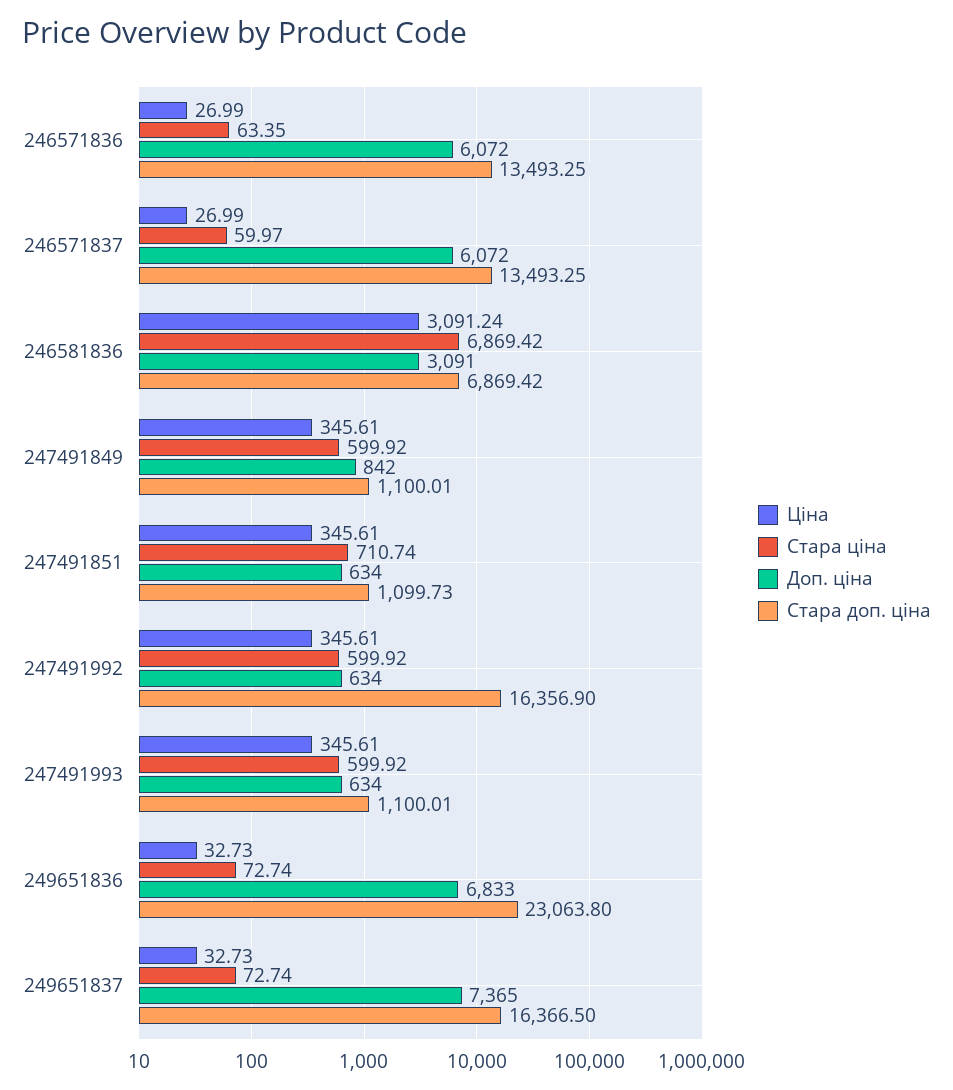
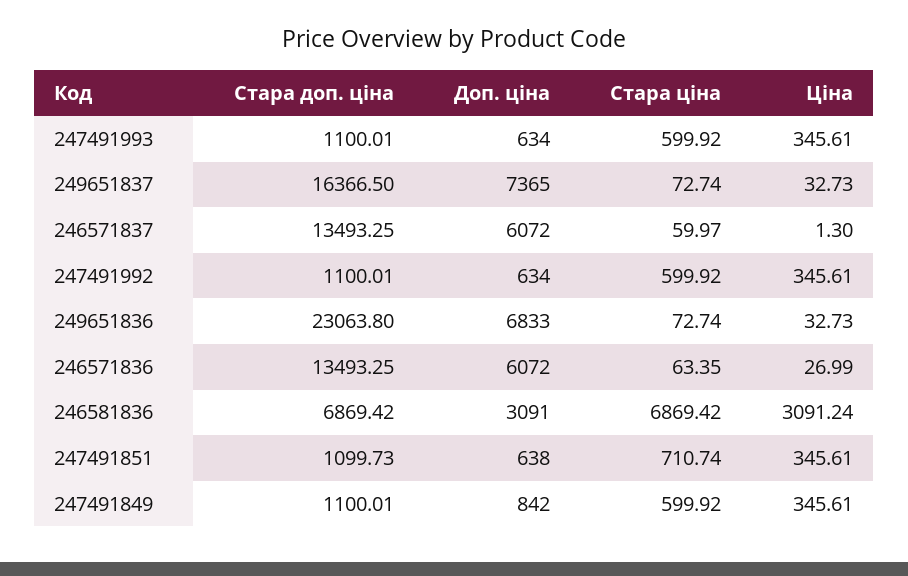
  {
    "Ціна": {
      "246571836": 26.99,
-     "246571837": 26.99,
+     "246571837": 1.3,
      "246581836": 3091.24,
      "247491849": 345.61,
      "247491851": 345.61,
      "247491992": 345.61,
      "247491993": 345.61,
      "249651836": 32.73,
      "249651837": 32.73
    },
    "Стара ціна": {
      "246571836": 63.35,
      "246571837": 59.97,
      "246581836": 6869.42,
      "247491849": 599.92,
      "247491851": 710.74,
      "247491992": 599.92,
      "247491993": 599.92,
      "249651836": 72.74,
      "249651837": 72.74
    },
    "Доп. ціна": {
      "246571836": 6072,
      "246571837": 6072,
      "246581836": 3091,
      "247491849": 842,
-     "247491851": 634,
+     "247491851": 638,
      "247491992": 634,
      "247491993": 634,
      "249651836": 6833,
      "249651837": 7365
    },
    "Стара доп. ціна": {
      "246571836": 13493.25,
      "246571837": 13493.25,
      "246581836": 6869.42,
      "247491849": 1100.01,
      "247491851": 1099.73,
-     "247491992": 16356.9,
+     "247491992": 1100.01,
      "247491993": 1100.01,
      "249651836": 23063.8,
      "249651837": 16366.5
    }
  }

